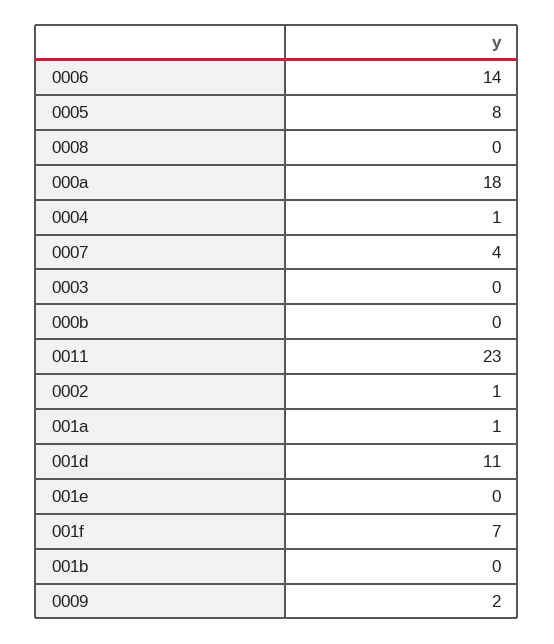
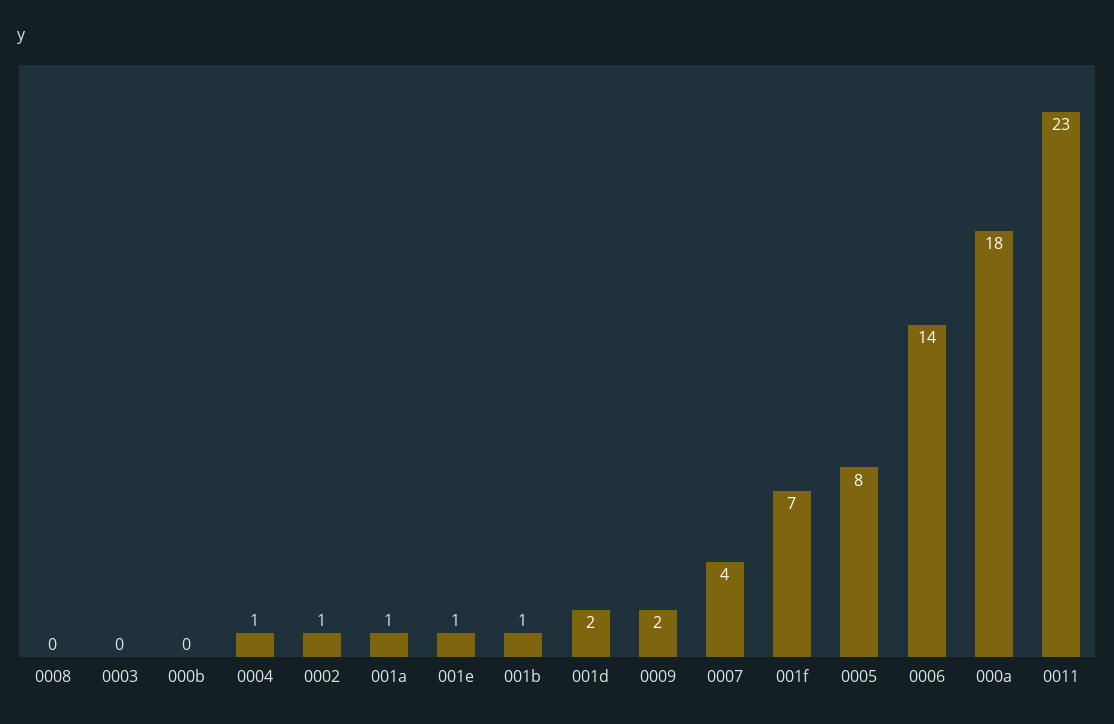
  {
    "0006": 14,
    "0005": 8,
    "0008": 0,
    "000a": 18,
    "0004": 1,
    "0007": 4,
    "0003": 0,
    "000b": 0,
    "0011": 23,
    "0002": 1,
    "001a": 1,
-   "001d": 11,
+   "001d": 2,
-   "001e": 0,
+   "001e": 1,
    "001f": 7,
-   "001b": 0,
+   "001b": 1,
    "0009": 2
  }

